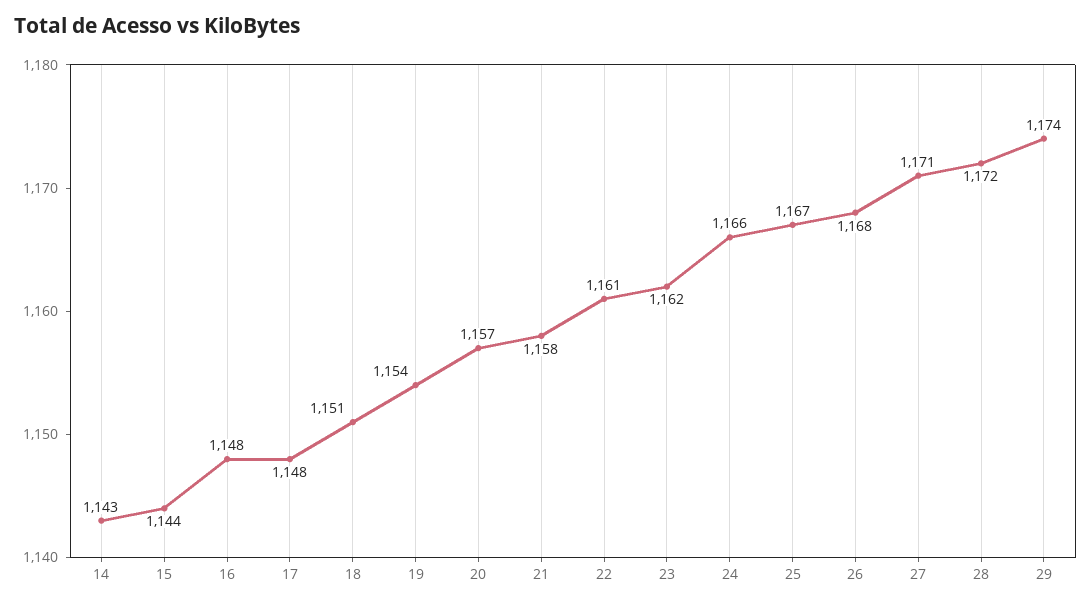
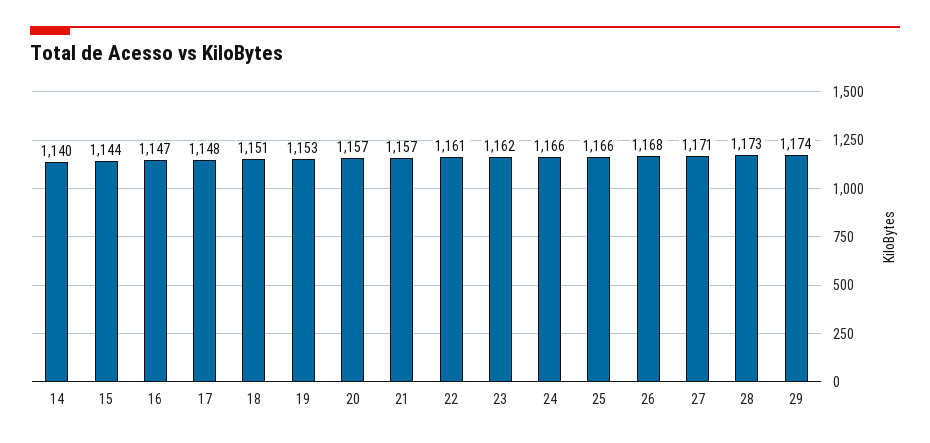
  {
-   "14": 1143,
+   "14": 1140,
    "15": 1144,
-   "16": 1148,
+   "16": 1147,
    "17": 1148,
    "18": 1151,
-   "19": 1154,
+   "19": 1153,
    "20": 1157,
-   "21": 1158,
+   "21": 1157,
    "22": 1161,
    "23": 1162,
    "24": 1166,
-   "25": 1167,
+   "25": 1166,
    "26": 1168,
    "27": 1171,
-   "28": 1172,
+   "28": 1173,
    "29": 1174
  }

